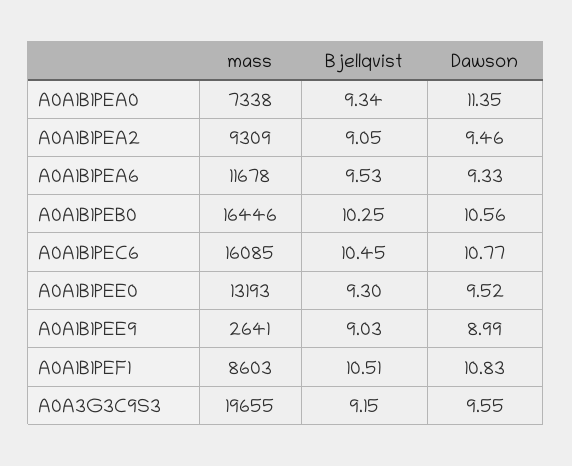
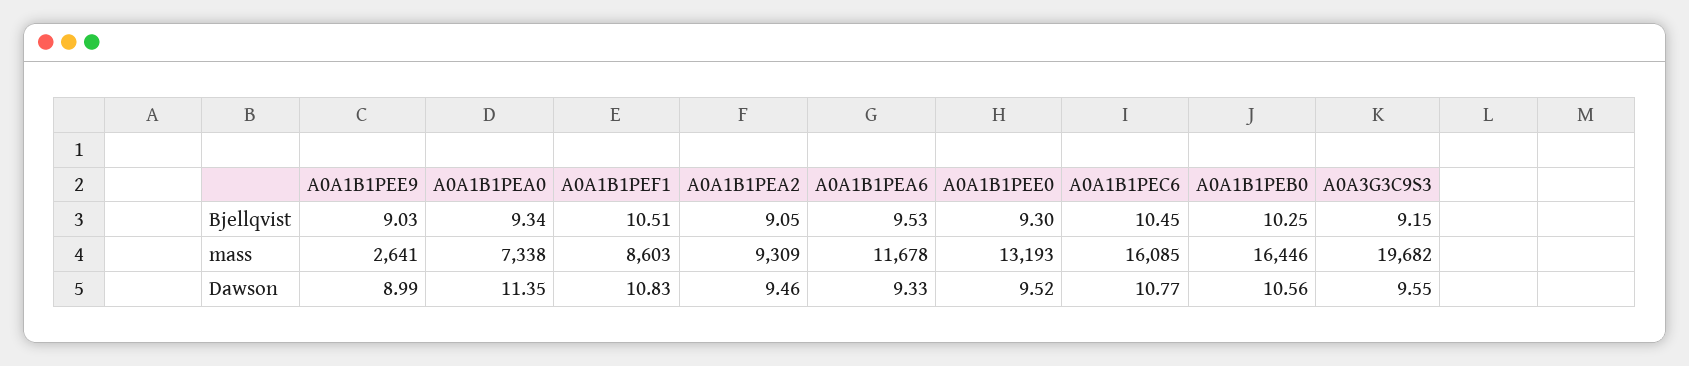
  {
    "mass": {
      "A0A1B1PEA0": 7338,
      "A0A1B1PEA2": 9309,
      "A0A1B1PEA6": 11678,
      "A0A1B1PEB0": 16446,
      "A0A1B1PEC6": 16085,
      "A0A1B1PEE0": 13193,
      "A0A1B1PEE9": 2641,
      "A0A1B1PEF1": 8603,
-     "A0A3G3C9S3": 19655
+     "A0A3G3C9S3": 19682
    },
    "Bjellqvist": {
      "A0A1B1PEA0": 9.34,
      "A0A1B1PEA2": 9.05,
      "A0A1B1PEA6": 9.53,
      "A0A1B1PEB0": 10.25,
      "A0A1B1PEC6": 10.45,
      "A0A1B1PEE0": 9.3,
      "A0A1B1PEE9": 9.03,
      "A0A1B1PEF1": 10.51,
      "A0A3G3C9S3": 9.15
    },
    "Dawson": {
      "A0A1B1PEA0": 11.35,
      "A0A1B1PEA2": 9.46,
      "A0A1B1PEA6": 9.33,
      "A0A1B1PEB0": 10.56,
      "A0A1B1PEC6": 10.77,
      "A0A1B1PEE0": 9.52,
      "A0A1B1PEE9": 8.99,
      "A0A1B1PEF1": 10.83,
      "A0A3G3C9S3": 9.55
    }
  }

